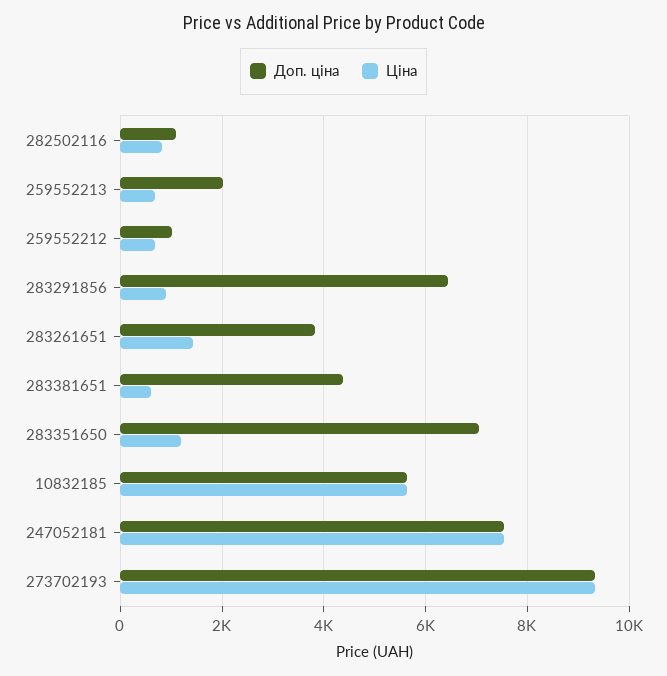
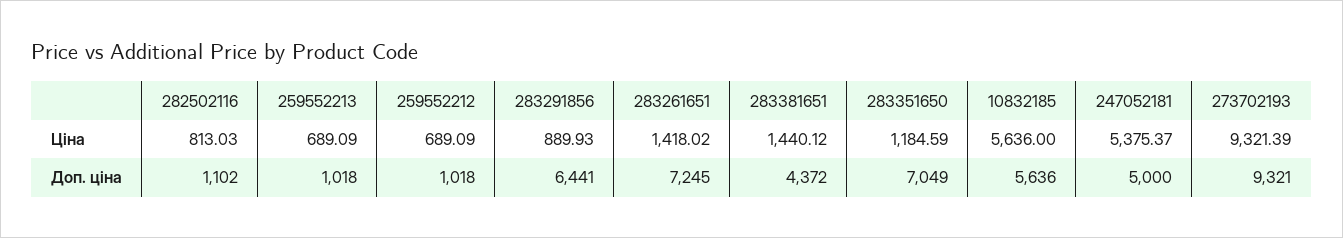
  {
    "Доп. ціна": {
      "282502116": 1102,
-     "259552213": 2000,
+     "259552213": 1018,
      "259552212": 1018,
      "283291856": 6441,
-     "283261651": 3800,
+     "283261651": 7245,
      "283381651": 4372,
      "283351650": 7049,
      "10832185": 5636,
-     "247052181": 7600,
+     "247052181": 5000,
      "273702193": 9321
    },
    "Ціна": {
      "282502116": 813.03,
      "259552213": 689.09,
      "259552212": 689.09,
      "283291856": 889.93,
      "283261651": 1418.02,
-     "283381651": 600,
+     "283381651": 1440.12,
      "283351650": 1184.59,
      "10832185": 5636,
-     "247052181": 7600,
+     "247052181": 5375.37,
      "273702193": 9321.39
    }
  }

